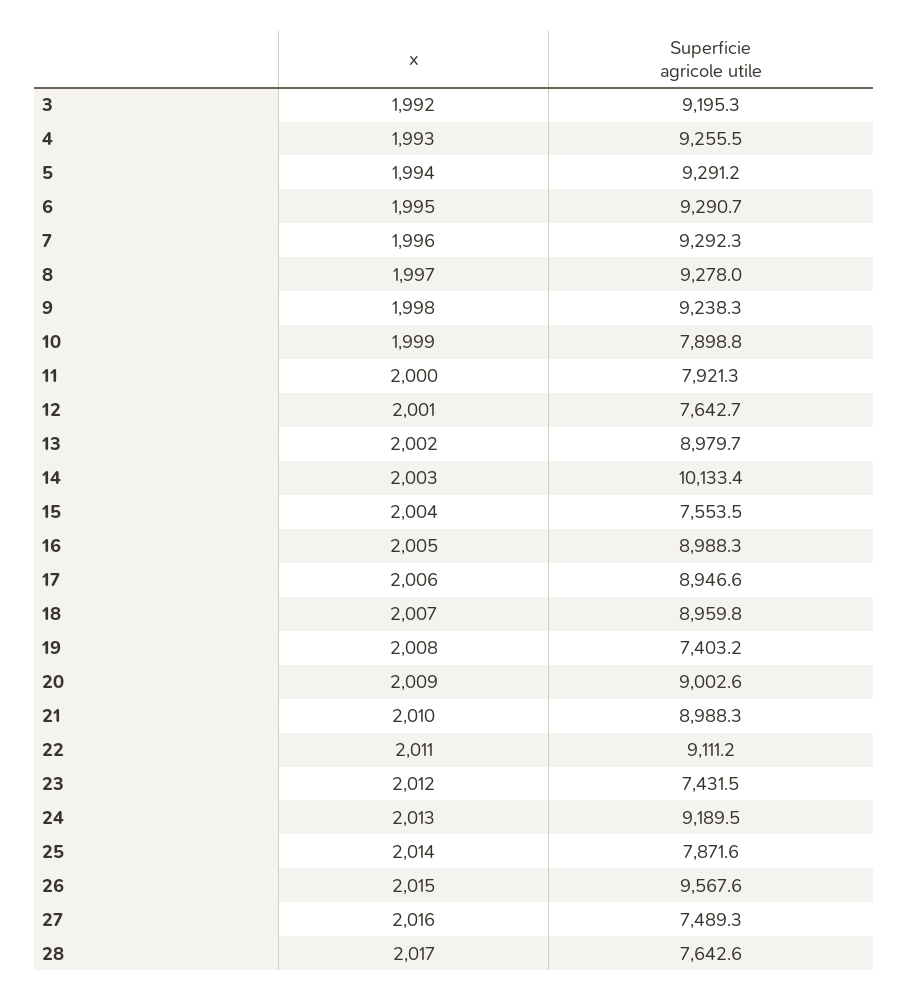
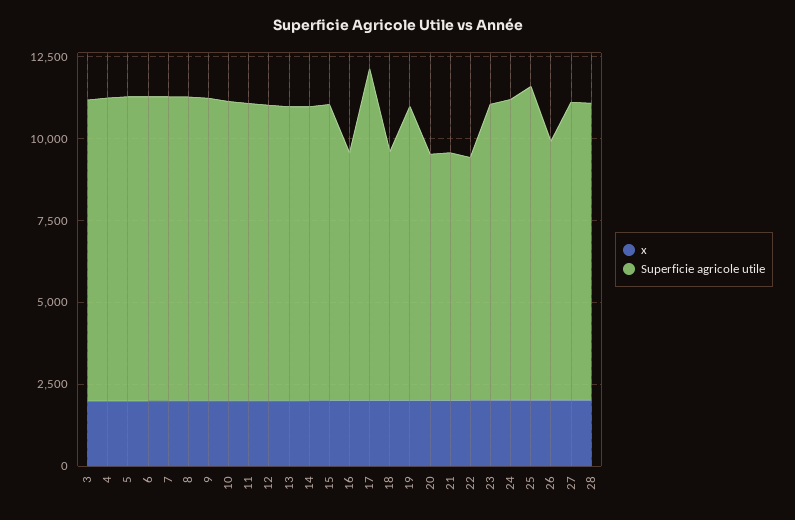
  {
    "x": {
      "3": 1992,
      "4": 1993,
      "5": 1994,
      "6": 1995,
      "7": 1996,
      "8": 1997,
      "9": 1998,
      "10": 1999,
      "11": 2000,
      "12": 2001,
      "13": 2002,
      "14": 2003,
      "15": 2004,
      "16": 2005,
      "17": 2006,
      "18": 2007,
      "19": 2008,
      "20": 2009,
      "21": 2010,
      "22": 2011,
      "23": 2012,
      "24": 2013,
      "25": 2014,
      "26": 2015,
      "27": 2016,
      "28": 2017
    },
    "Superficie agricole utile": {
      "3": 9195.3,
      "4": 9255.5,
      "5": 9291.2,
      "6": 9290.7,
      "7": 9292.3,
      "8": 9278,
      "9": 9238.3,
-     "10": 7898.8,
+     "10": 9000,
-     "11": 7921.3,
+     "11": 9000,
-     "12": 7642.7,
+     "12": 9000,
      "13": 8979.7,
-     "14": 10133.4,
+     "14": 9000,
-     "15": 7553.5,
+     "15": 9000,
-     "16": 8988.3,
+     "16": 7500,
-     "17": 8946.6,
+     "17": 10000,
-     "18": 8959.8,
+     "18": 7500,
-     "19": 7403.2,
+     "19": 9000,
-     "20": 9002.6,
+     "20": 7500,
-     "21": 8988.3,
+     "21": 7500,
-     "22": 9111.2,
+     "22": 7500,
-     "23": 7431.5,
+     "23": 9000,
      "24": 9189.5,
-     "25": 7871.6,
+     "25": 9500,
-     "26": 9567.6,
+     "26": 8000,
-     "27": 7489.3,
+     "27": 9000,
-     "28": 7642.6
+     "28": 9000
    }
  }

